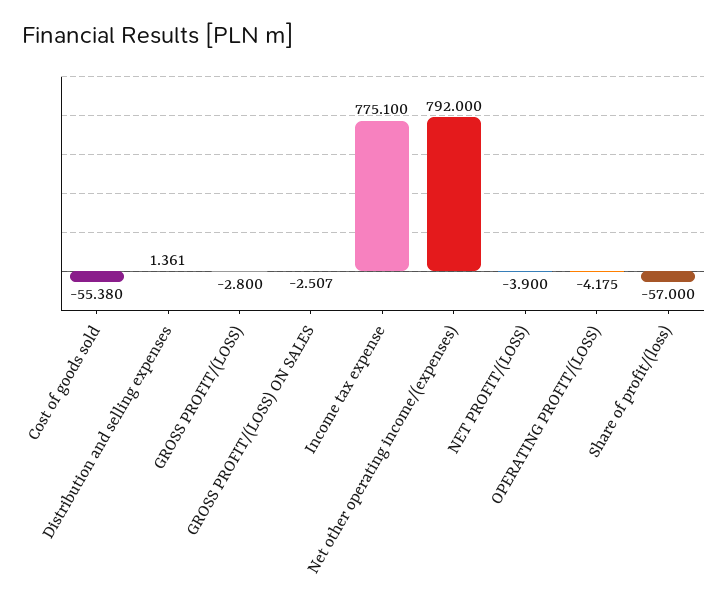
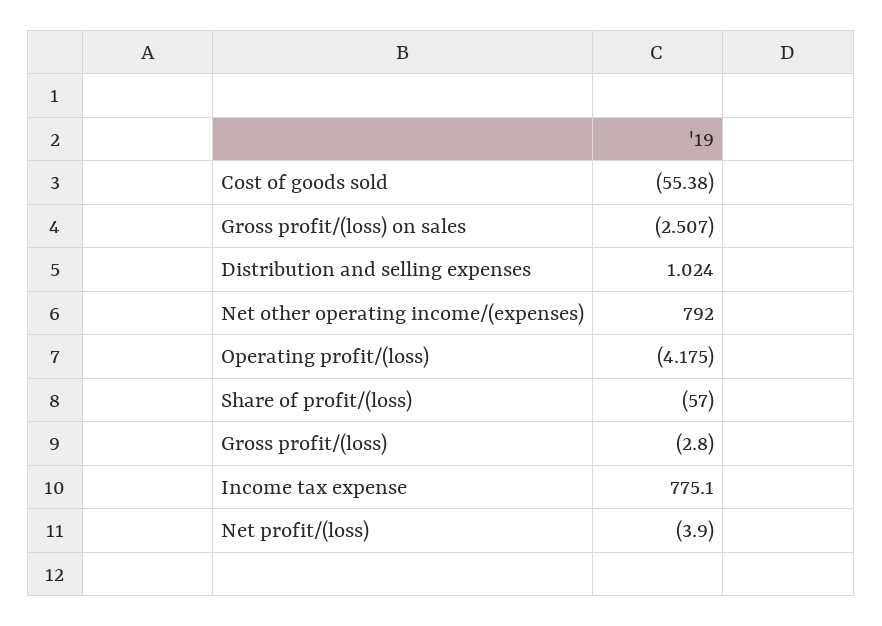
  {
    "Cost of goods sold": -55.38,
-   "Distribution and selling expenses": 1.361,
+   "Distribution and selling expenses": 1.024,
    "GROSS PROFIT/(LOSS)": -2.8,
    "GROSS PROFIT/(LOSS) ON SALES": -2.507,
    "Income tax expense": 775.1,
    "Net other operating income/(expenses)": 792,
    "NET PROFIT/(LOSS)": -3.9,
    "OPERATING PROFIT/(LOSS)": -4.175,
    "Share of profit/(loss)": -57
  }

